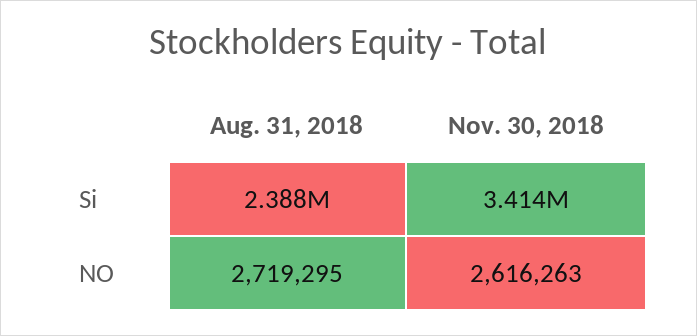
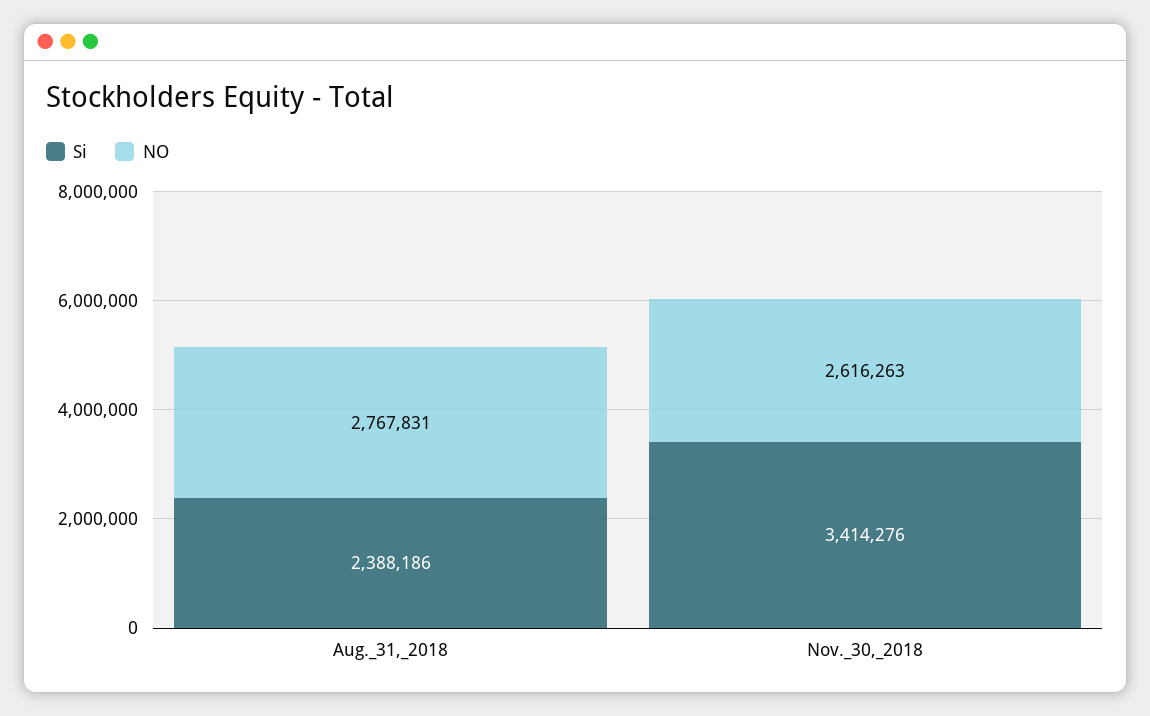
  {
    "Si": {
      "Aug. 31, 2018": 2388186,
      "Nov. 30, 2018": 3414276
    },
    "NO": {
-     "Aug. 31, 2018": 2719295,
+     "Aug. 31, 2018": 2767831,
      "Nov. 30, 2018": 2616263
    }
  }

